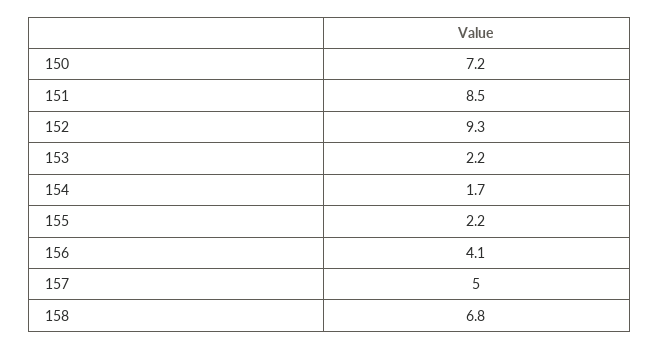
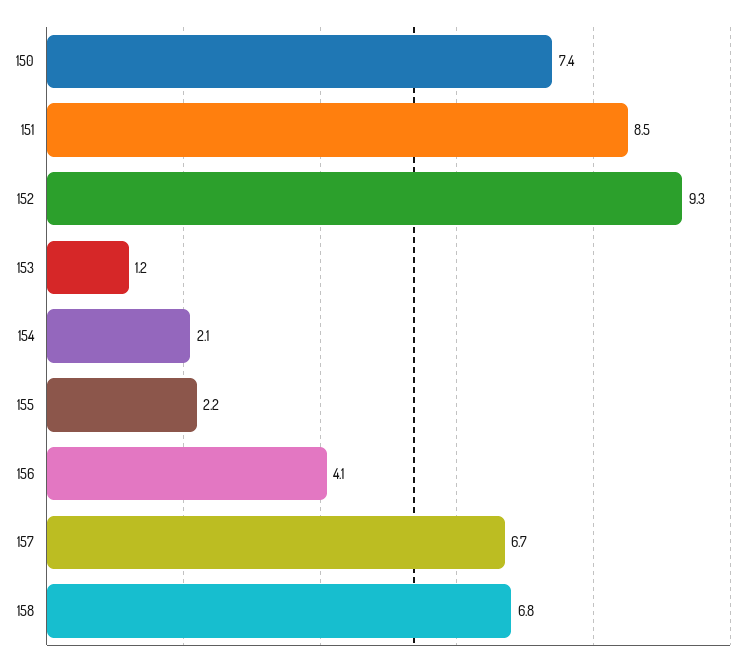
  {
-   "150": 7.2,
+   "150": 7.4,
    "151": 8.5,
    "152": 9.3,
-   "153": 2.2,
+   "153": 1.2,
-   "154": 1.7,
+   "154": 2.1,
    "155": 2.2,
    "156": 4.1,
-   "157": 5,
+   "157": 6.7,
    "158": 6.8
  }

